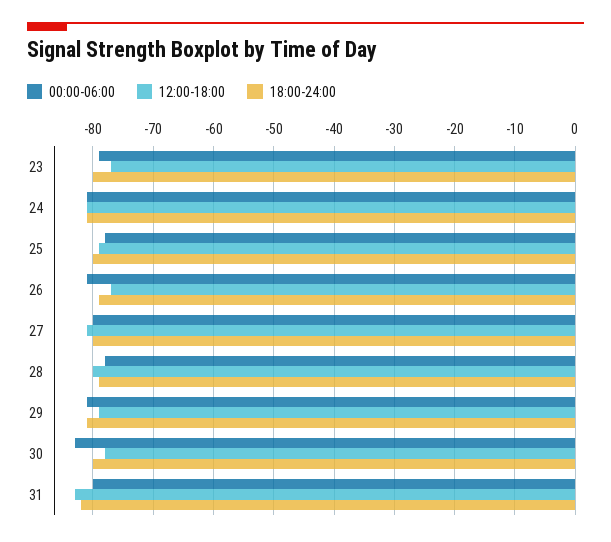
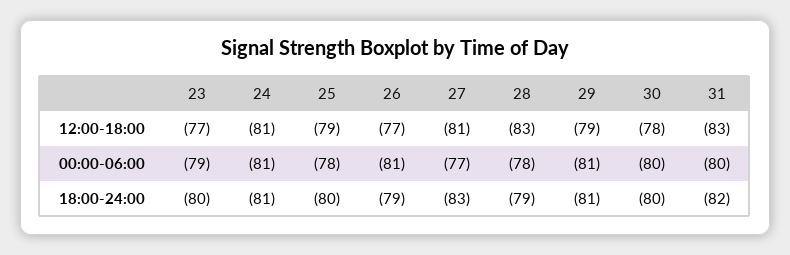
  {
    "00:00-06:00": {
      "23": -79,
      "24": -81,
      "25": -78,
      "26": -81,
-     "27": -80,
+     "27": -77,
      "28": -78,
      "29": -81,
-     "30": -83,
+     "30": -80,
      "31": -80
    },
    "12:00-18:00": {
      "23": -77,
      "24": -81,
      "25": -79,
      "26": -77,
      "27": -81,
-     "28": -80,
+     "28": -83,
      "29": -79,
      "30": -78,
      "31": -83
    },
    "18:00-24:00": {
      "23": -80,
      "24": -81,
      "25": -80,
      "26": -79,
-     "27": -80,
+     "27": -83,
      "28": -79,
      "29": -81,
      "30": -80,
      "31": -82
    }
  }

